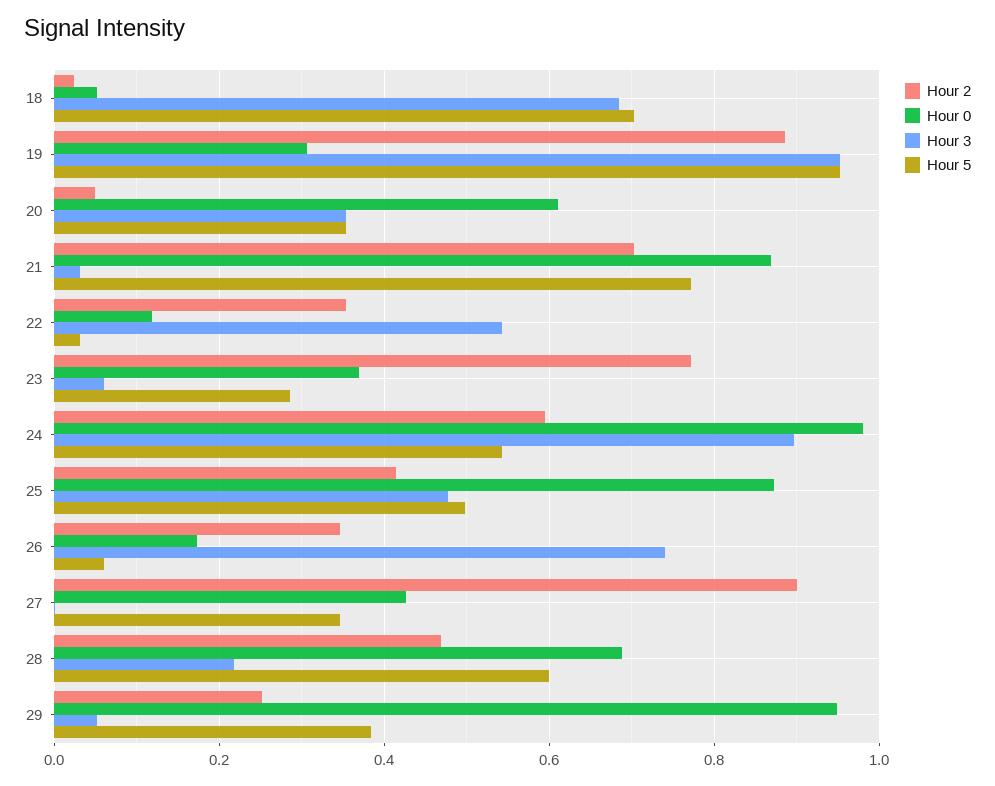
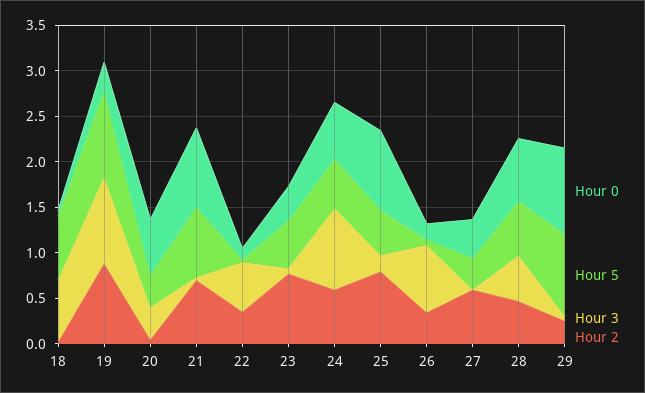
  {
    "Hour 2": {
      "18": 0.02,
      "19": 0.88,
      "20": 0.04,
      "21": 0.7,
      "22": 0.36,
      "23": 0.78,
      "24": 0.6,
-     "25": 0.42,
+     "25": 0.8,
      "26": 0.34,
-     "27": 0.9,
+     "27": 0.6,
      "28": 0.46,
      "29": 0.26
    },
    "Hour 0": {
      "18": 0.06,
      "19": 0.3,
      "20": 0.62,
      "21": 0.86,
      "22": 0.12,
      "23": 0.38,
-     "24": 0.98,
+     "24": 0.6,
      "25": 0.88,
      "26": 0.18,
      "27": 0.42,
      "28": 0.68,
      "29": 0.94
    },
    "Hour 3": {
      "18": 0.68,
      "19": 0.96,
      "20": 0.36,
      "21": 0.04,
      "22": 0.54,
      "23": 0.06,
      "24": 0.9,
-     "25": 0.48,
+     "25": 0.2,
      "26": 0.74,
      "27": 0,
-     "28": 0.22,
+     "28": 0.5,
      "29": 0.06
    },
    "Hour 5": {
      "18": 0.7,
      "19": 0.96,
      "20": 0.36,
      "21": 0.78,
      "22": 0.04,
-     "23": 0.28,
+     "23": 0.5,
      "24": 0.54,
      "25": 0.5,
      "26": 0.06,
      "27": 0.34,
      "28": 0.6,
-     "29": 0.38
+     "29": 0.9
    }
  }

